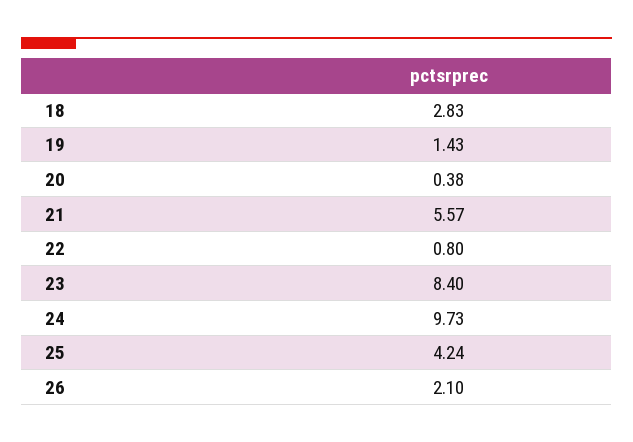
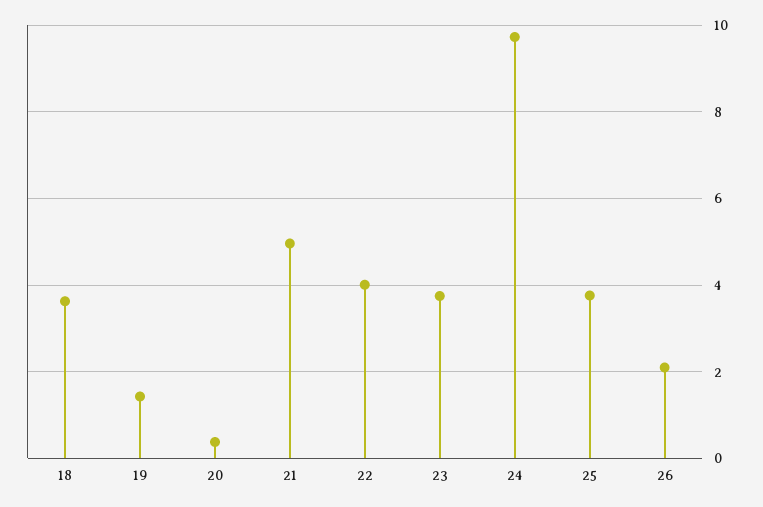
  {
-   "18": 2.83,
+   "18": 3.6,
    "19": 1.43,
    "20": 0.38,
-   "21": 5.57,
+   "21": 5,
-   "22": 0.8,
+   "22": 4,
-   "23": 8.4,
+   "23": 3.8,
    "24": 9.73,
-   "25": 4.24,
+   "25": 3.8,
    "26": 2.1
  }

